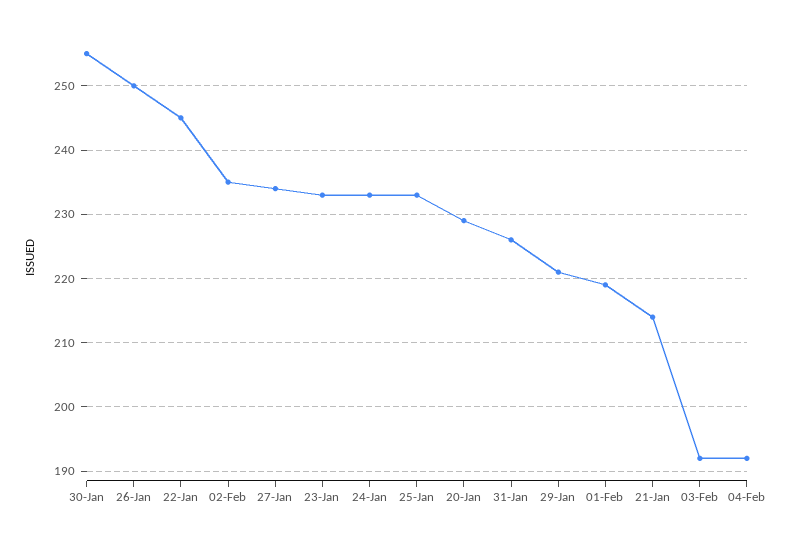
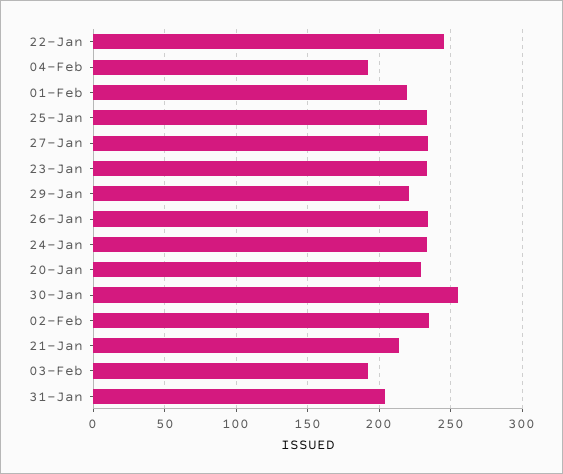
  {
    "30-Jan": 255,
-   "26-Jan": 250,
+   "26-Jan": 235,
    "22-Jan": 245,
    "02-Feb": 235,
    "27-Jan": 234,
    "23-Jan": 233,
    "24-Jan": 233,
    "25-Jan": 233,
    "20-Jan": 229,
-   "31-Jan": 226,
+   "31-Jan": 205,
    "29-Jan": 221,
    "01-Feb": 219,
    "21-Jan": 214,
    "03-Feb": 192,
    "04-Feb": 192
  }

